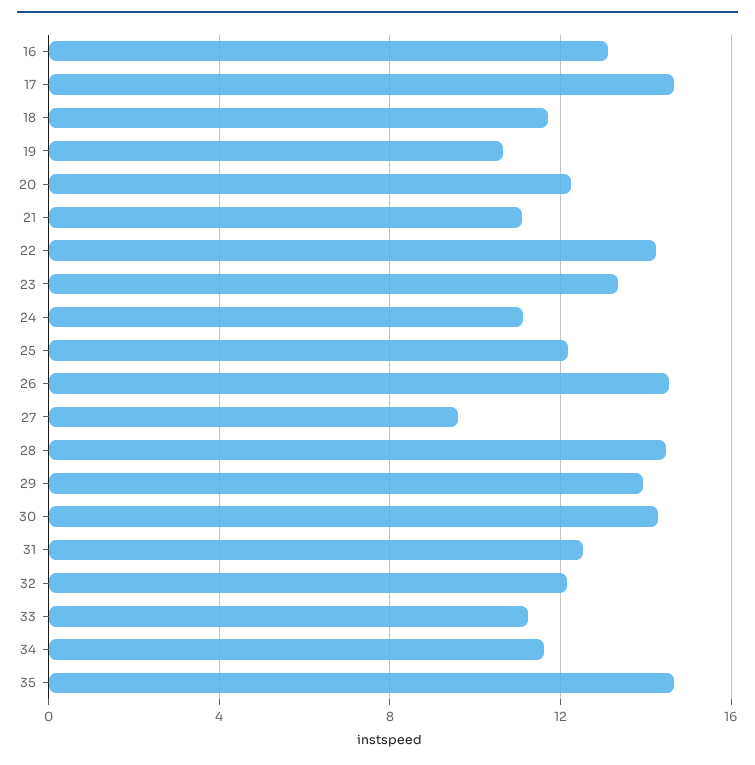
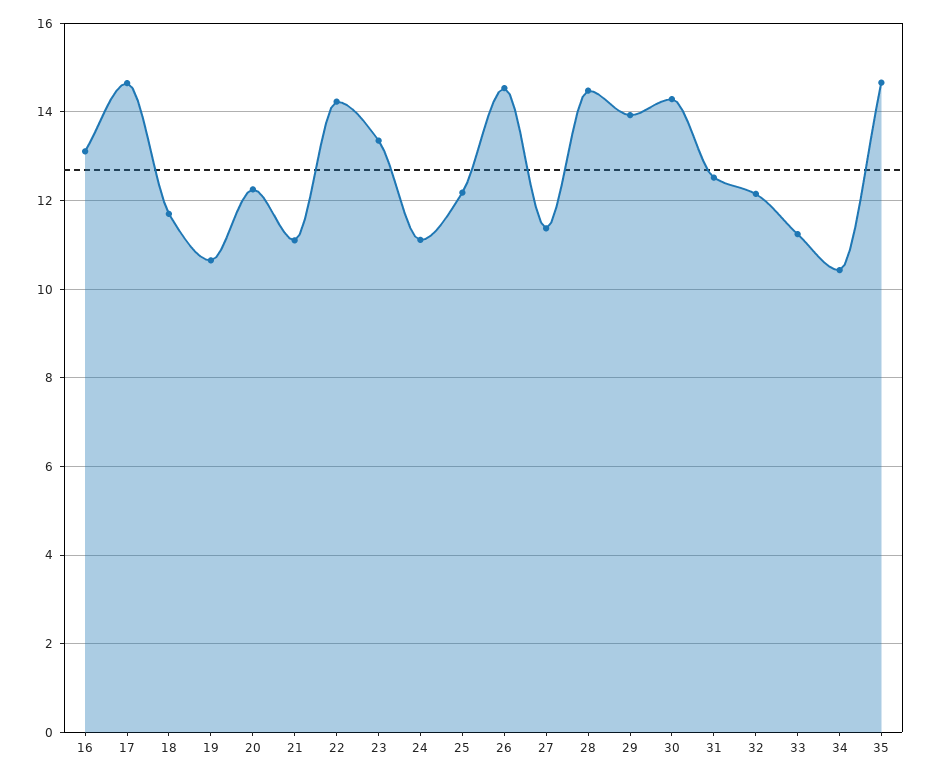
  {
    "16": 13.2,
    "17": 14.6,
    "18": 11.8,
    "19": 10.6,
    "20": 12.2,
    "21": 11.2,
    "22": 14.2,
    "23": 13.4,
    "24": 11.2,
    "25": 12.2,
    "26": 14.6,
-   "27": 9.5,
+   "27": 11.4,
    "28": 14.4,
    "29": 14,
    "30": 14.2,
    "31": 12.6,
    "32": 12.2,
    "33": 11.2,
-   "34": 11.5,
+   "34": 10.4,
    "35": 14.6
  }

